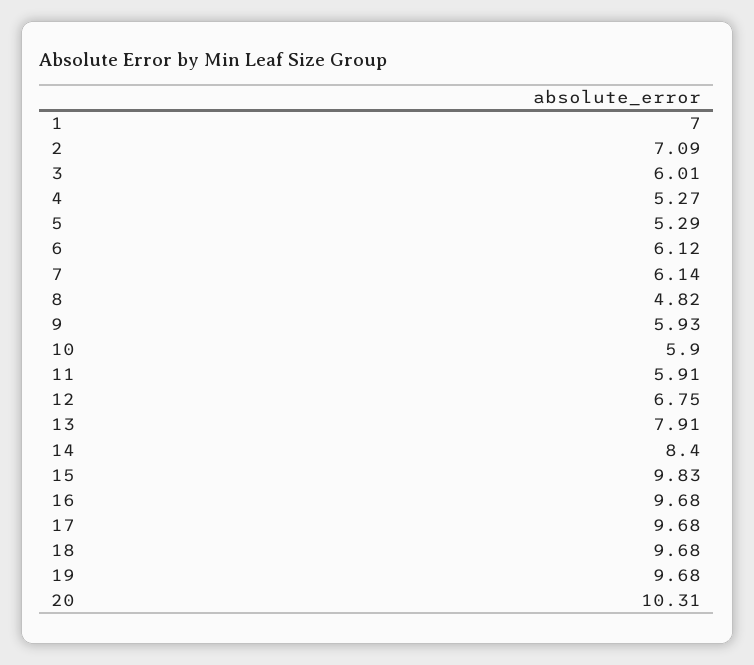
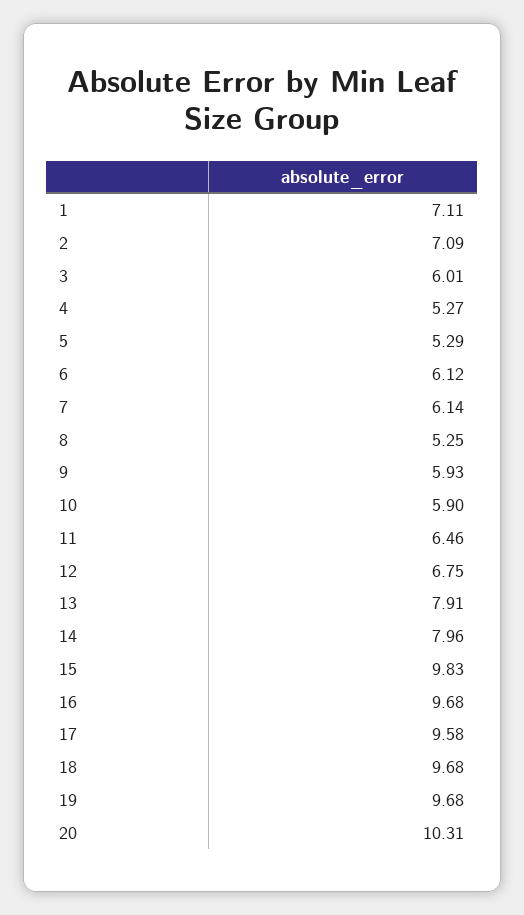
  {
-   "1": 7,
+   "1": 7.11,
    "2": 7.09,
    "3": 6.01,
    "4": 5.27,
    "5": 5.29,
    "6": 6.12,
    "7": 6.14,
-   "8": 4.82,
+   "8": 5.25,
    "9": 5.93,
    "10": 5.9,
-   "11": 5.91,
+   "11": 6.46,
    "12": 6.75,
    "13": 7.91,
-   "14": 8.4,
+   "14": 7.96,
    "15": 9.83,
    "16": 9.68,
-   "17": 9.68,
+   "17": 9.58,
    "18": 9.68,
    "19": 9.68,
    "20": 10.31
  }

